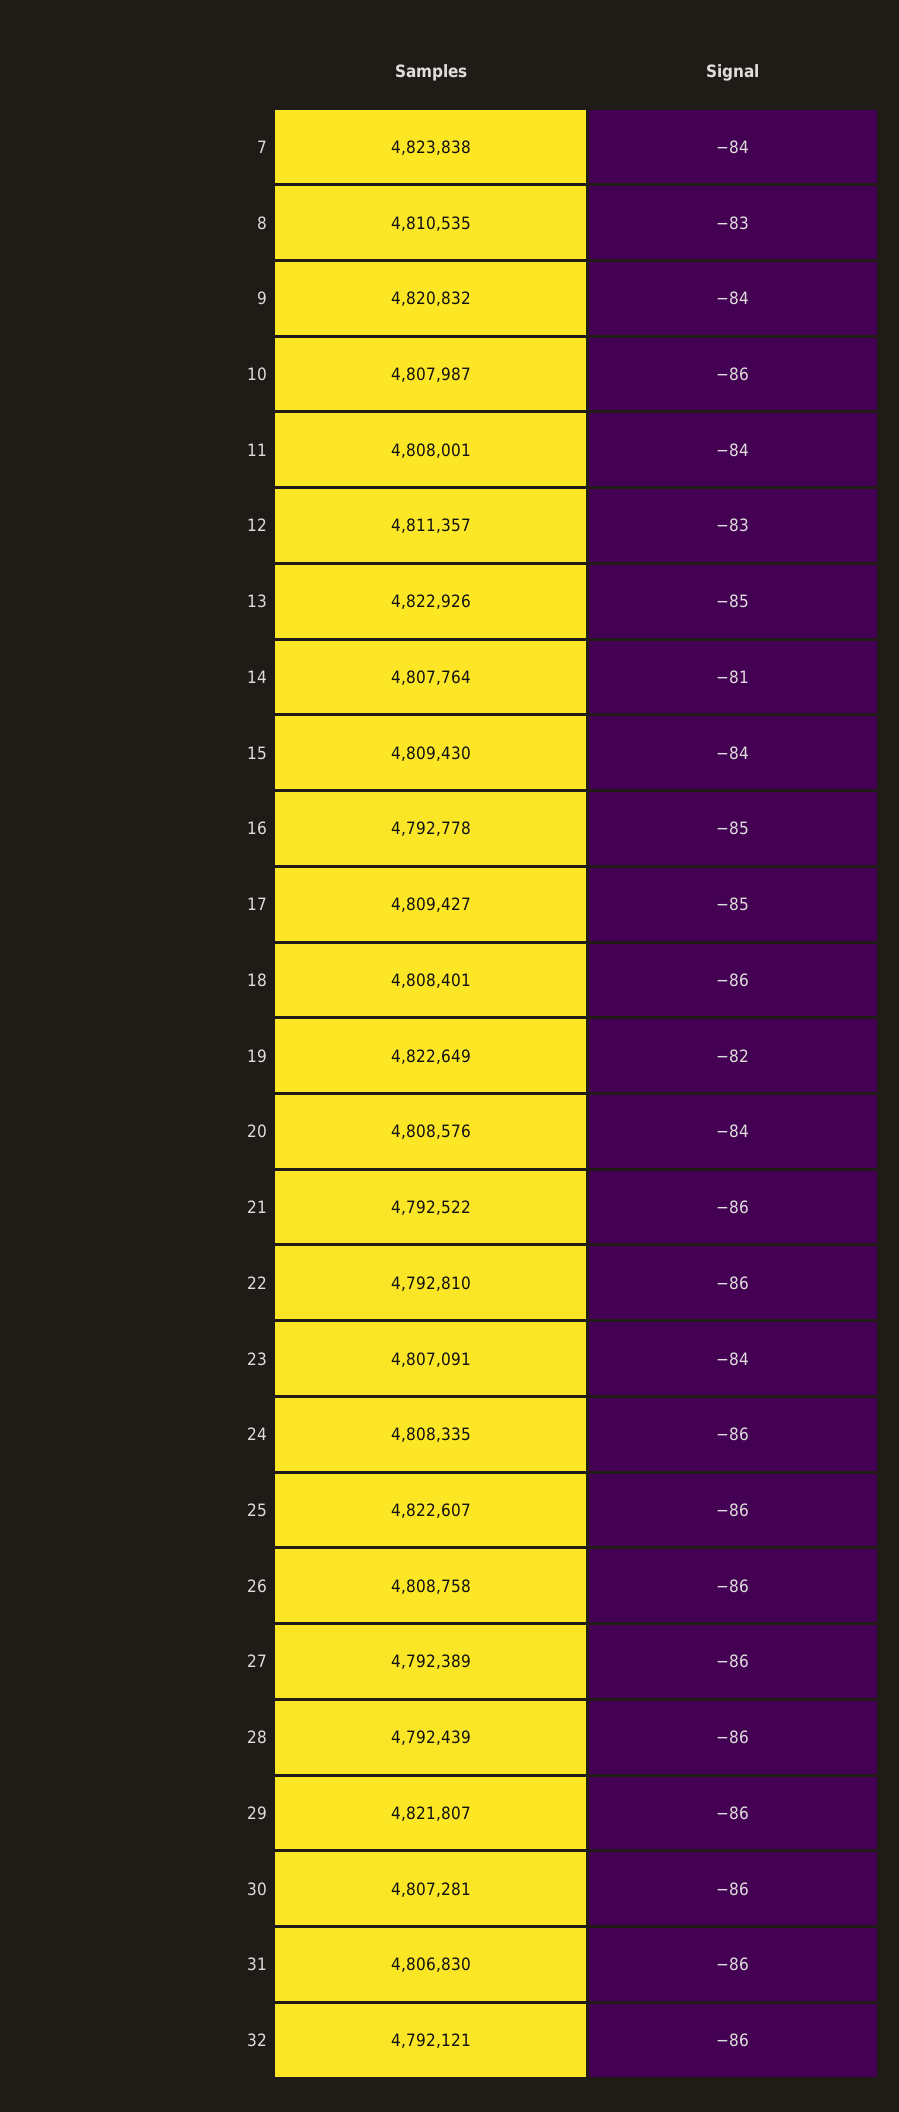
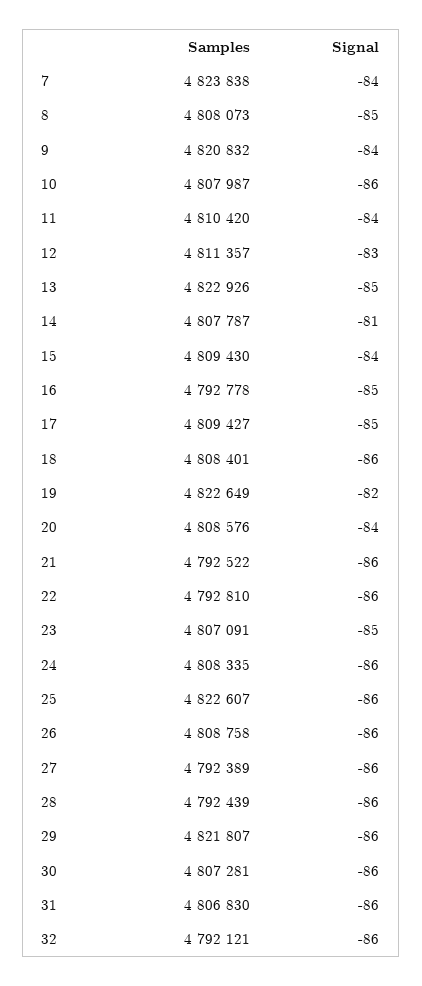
  {
    "Samples": {
      "7": 4823838,
-     "8": 4810535,
+     "8": 4808073,
      "9": 4820832,
      "10": 4807987,
-     "11": 4808001,
+     "11": 4810420,
      "12": 4811357,
      "13": 4822926,
-     "14": 4807764,
+     "14": 4807787,
      "15": 4809430,
      "16": 4792778,
      "17": 4809427,
      "18": 4808401,
      "19": 4822649,
      "20": 4808576,
      "21": 4792522,
      "22": 4792810,
      "23": 4807091,
      "24": 4808335,
      "25": 4822607,
      "26": 4808758,
      "27": 4792389,
      "28": 4792439,
      "29": 4821807,
      "30": 4807281,
      "31": 4806830,
      "32": 4792121
    },
    "Signal": {
      "7": -84,
-     "8": -83,
+     "8": -85,
      "9": -84,
      "10": -86,
      "11": -84,
      "12": -83,
      "13": -85,
      "14": -81,
      "15": -84,
      "16": -85,
      "17": -85,
      "18": -86,
      "19": -82,
      "20": -84,
      "21": -86,
      "22": -86,
-     "23": -84,
+     "23": -85,
      "24": -86,
      "25": -86,
      "26": -86,
      "27": -86,
      "28": -86,
      "29": -86,
      "30": -86,
      "31": -86,
      "32": -86
    }
  }

